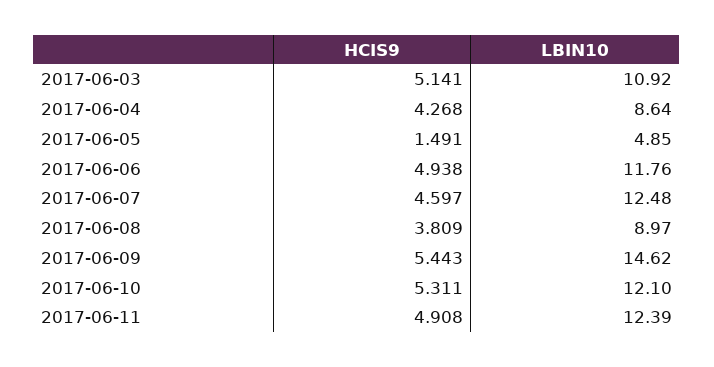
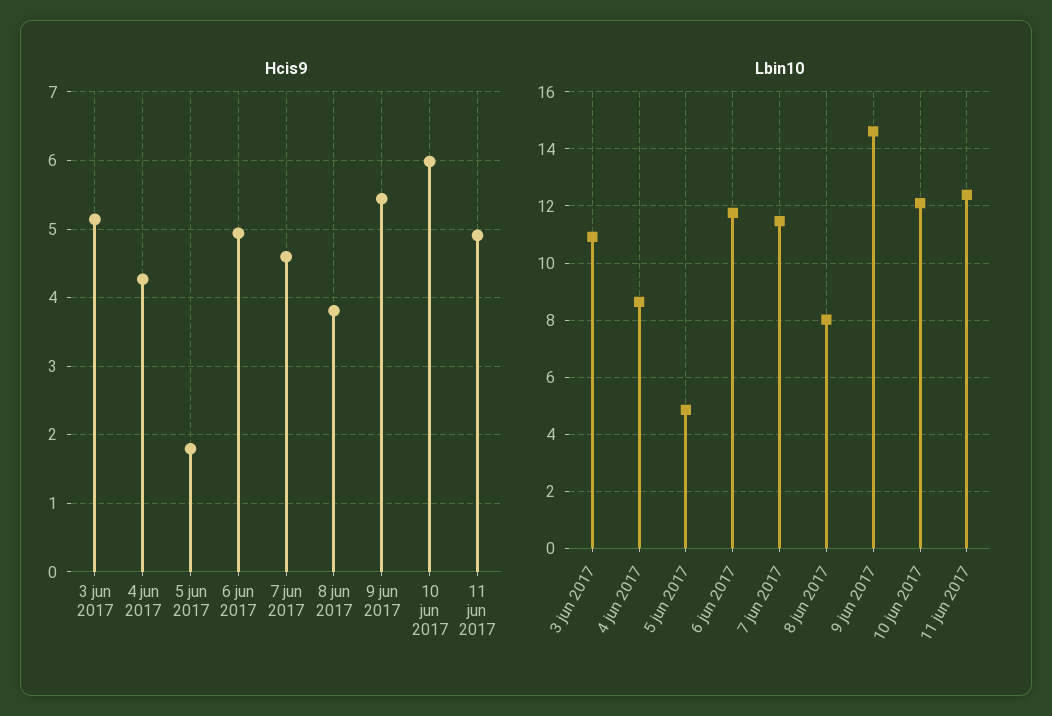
  {
    "HCIS9": {
      "2017-06-03": 5.141,
      "2017-06-04": 4.268,
-     "2017-06-05": 1.491,
+     "2017-06-05": 1.8,
      "2017-06-06": 4.938,
      "2017-06-07": 4.597,
      "2017-06-08": 3.809,
      "2017-06-09": 5.443,
-     "2017-06-10": 5.311,
+     "2017-06-10": 6,
      "2017-06-11": 4.908
    },
    "LBIN10": {
      "2017-06-03": 10.92,
      "2017-06-04": 8.64,
      "2017-06-05": 4.85,
      "2017-06-06": 11.76,
-     "2017-06-07": 12.48,
+     "2017-06-07": 11.5,
-     "2017-06-08": 8.97,
+     "2017-06-08": 8,
      "2017-06-09": 14.62,
      "2017-06-10": 12.1,
      "2017-06-11": 12.39
    }
  }

